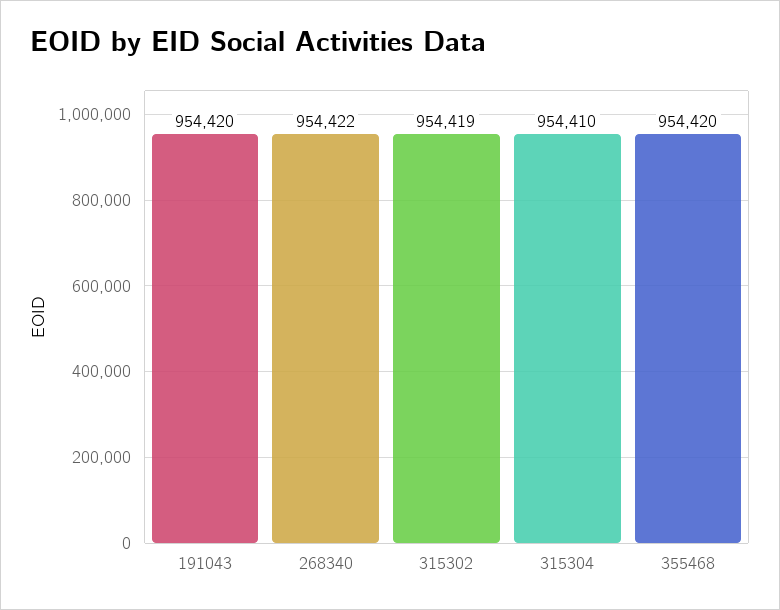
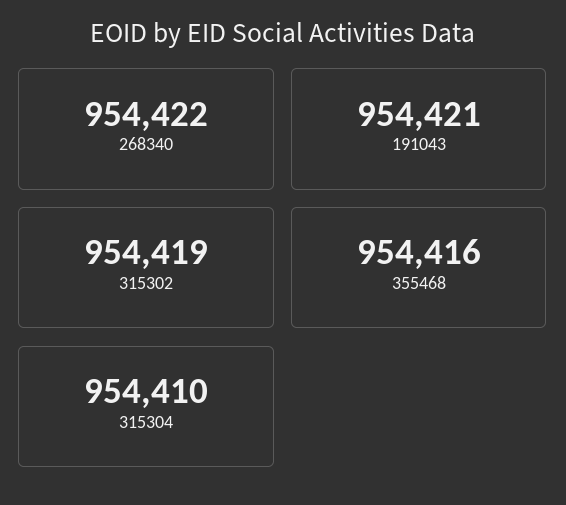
  {
-   "191043": 954420,
+   "191043": 954421,
    "268340": 954422,
    "315302": 954419,
    "315304": 954410,
-   "355468": 954420
+   "355468": 954416
  }

